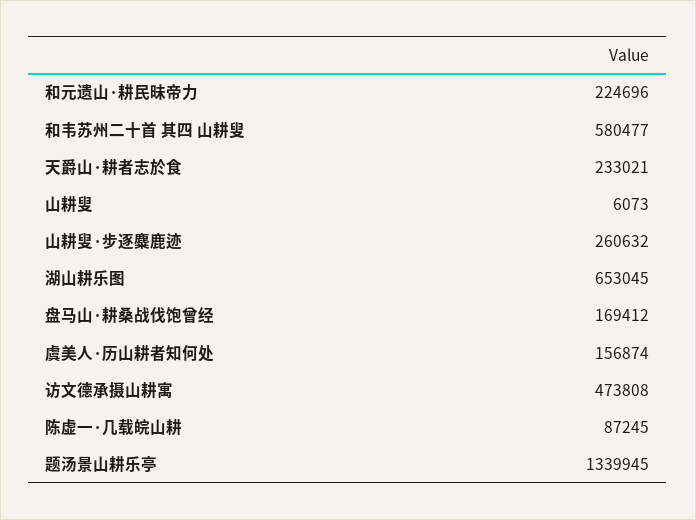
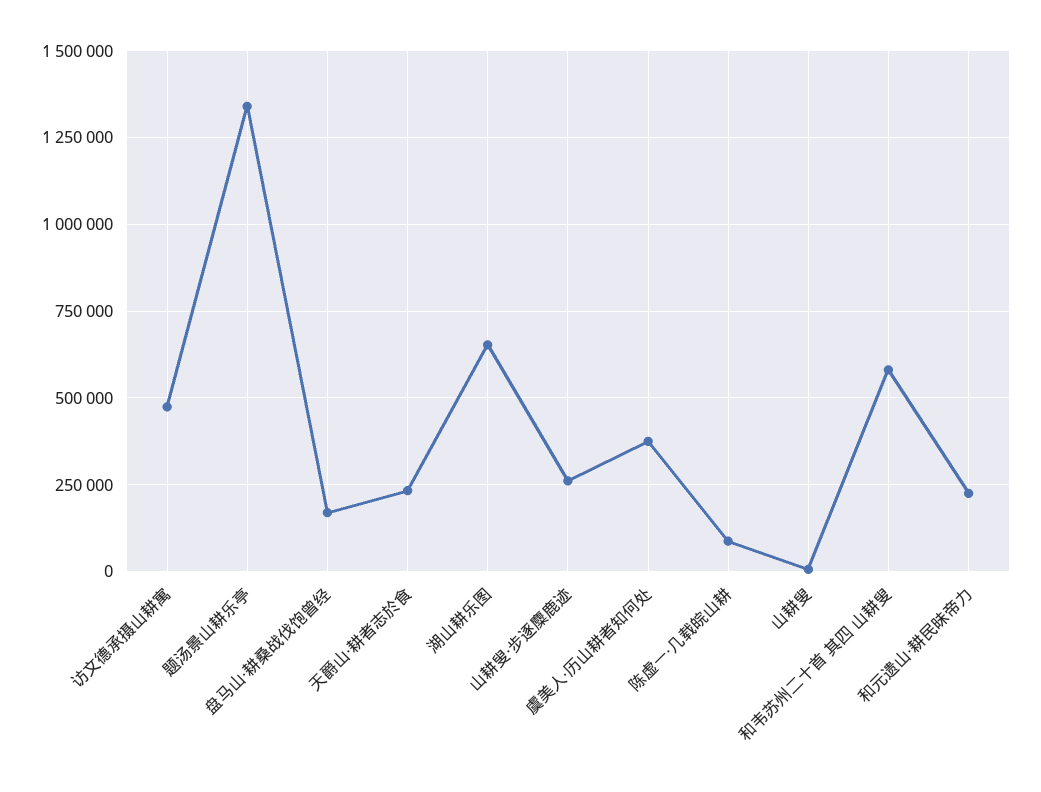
  {
    "和元遗山·耕民昧帝力": 224696,
    "和韦苏州二十首 其四 山耕叟": 580477,
    "天爵山·耕者志於食": 233021,
    "山耕叟": 6073,
    "山耕叟·步逐麋鹿迹": 260632,
    "湖山耕乐图": 653045,
    "盘马山·耕桑战伐饱曾经": 169412,
-   "虞美人·历山耕者知何处": 156874,
+   "虞美人·历山耕者知何处": 375000,
    "访文德承摄山耕寓": 473808,
    "陈虚一·几载皖山耕": 87245,
    "题汤景山耕乐亭": 1339945
  }

